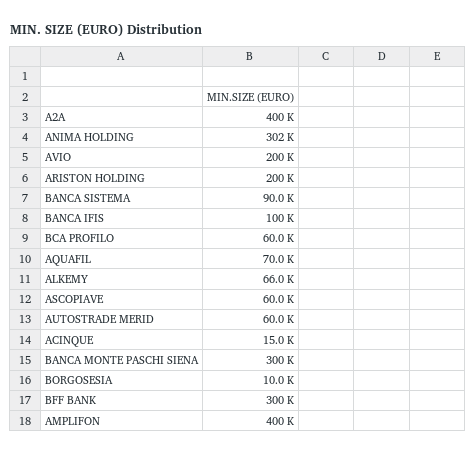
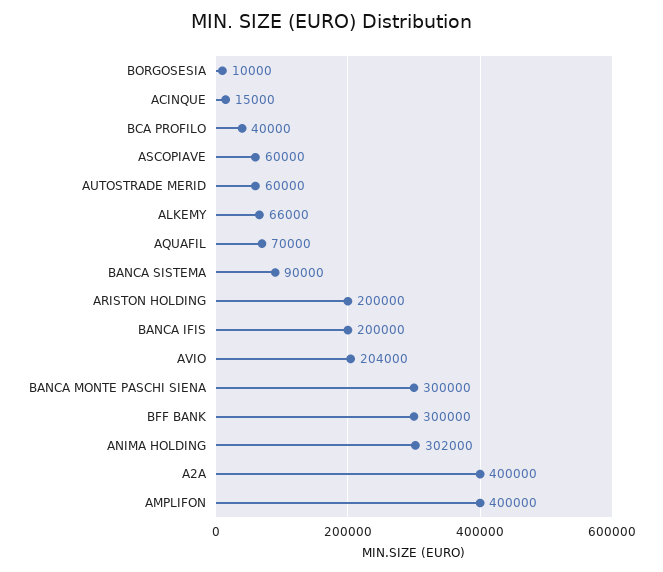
  {
    "A2A": 400000,
    "ANIMA HOLDING": 302000,
-   "AVIO": 200000,
+   "AVIO": 204000,
    "ARISTON HOLDING": 200000,
    "BANCA SISTEMA": 90000,
-   "BANCA IFIS": 100000,
+   "BANCA IFIS": 200000,
-   "BCA PROFILO": 60000,
+   "BCA PROFILO": 40000,
    "AQUAFIL": 70000,
    "ALKEMY": 66000,
    "ASCOPIAVE": 60000,
    "AUTOSTRADE MERID": 60000,
    "ACINQUE": 15000,
    "BANCA MONTE PASCHI SIENA": 300000,
    "BORGOSESIA": 10000,
    "BFF BANK": 300000,
    "AMPLIFON": 400000
  }

